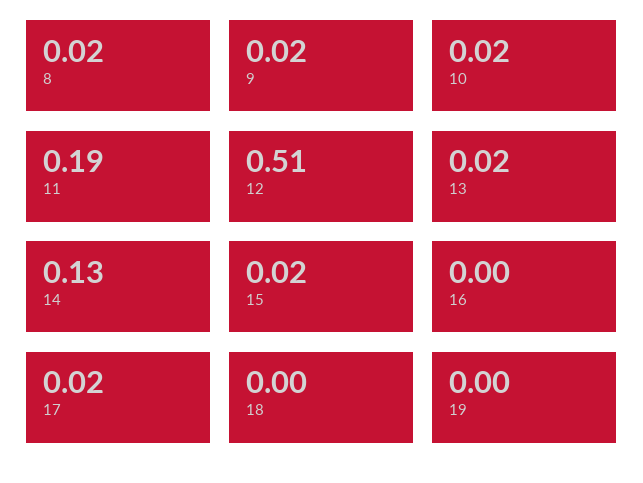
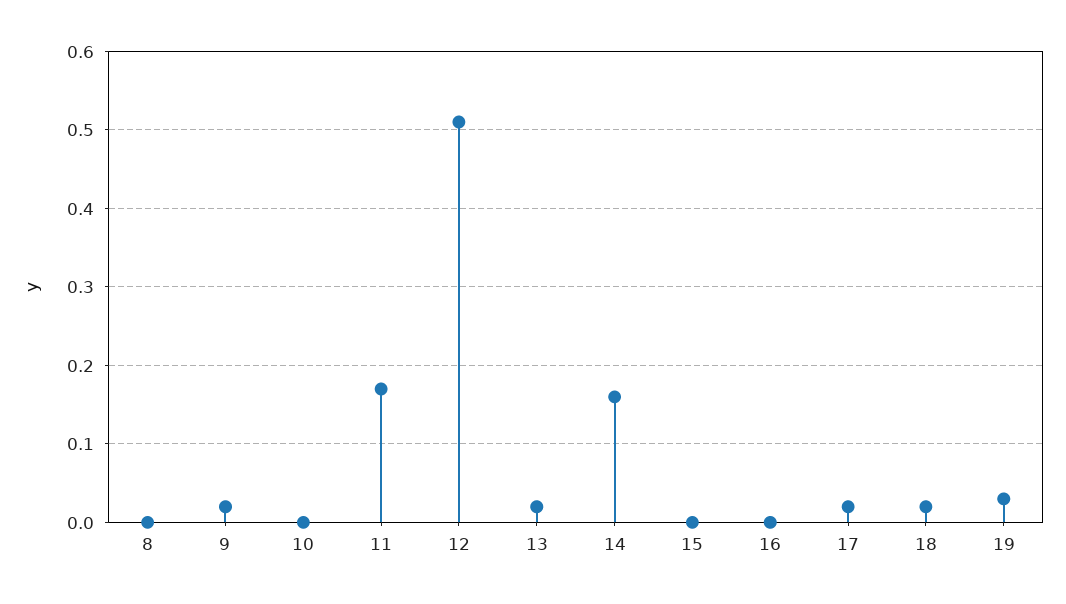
  {
-   "8": 0.02,
+   "8": 0,
    "9": 0.02,
-   "10": 0.02,
+   "10": 0,
-   "11": 0.19,
+   "11": 0.17,
    "12": 0.51,
    "13": 0.02,
-   "14": 0.13,
+   "14": 0.16,
-   "15": 0.02,
+   "15": 0,
    "16": 0,
    "17": 0.02,
-   "18": 0,
+   "18": 0.02,
-   "19": 0
+   "19": 0.03
  }

